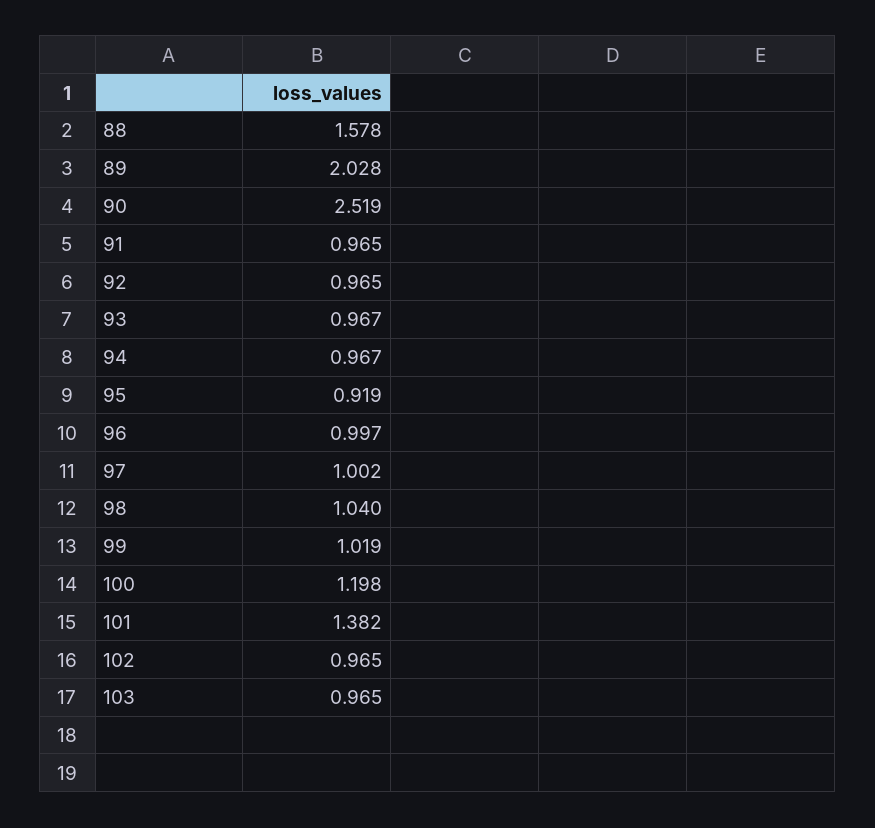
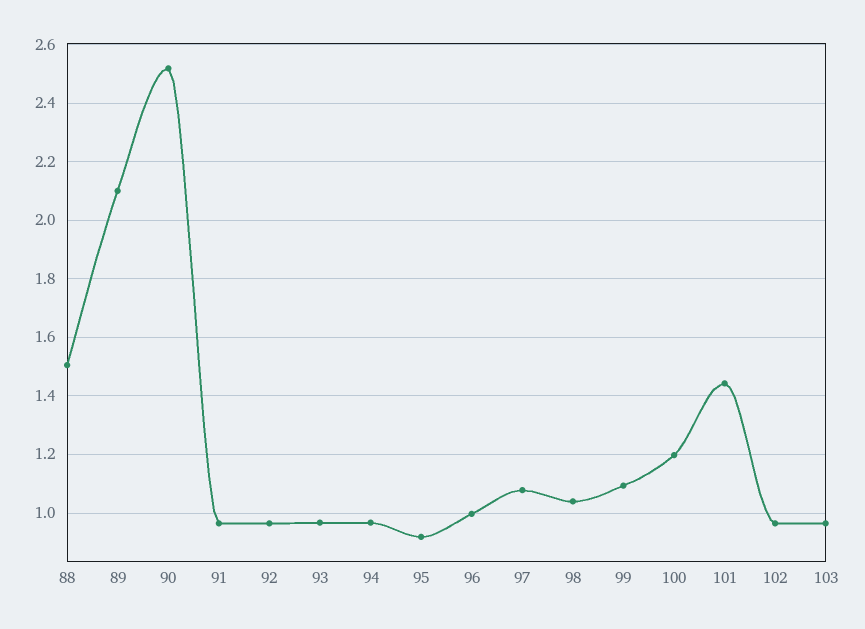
  {
-   "88": 1.578,
+   "88": 1.5,
-   "89": 2.028,
+   "89": 2.1,
    "90": 2.519,
    "91": 0.965,
    "92": 0.965,
    "93": 0.967,
    "94": 0.967,
    "95": 0.919,
    "96": 0.997,
-   "97": 1.002,
+   "97": 1.075,
    "98": 1.04,
-   "99": 1.019,
+   "99": 1.1,
    "100": 1.198,
-   "101": 1.382,
+   "101": 1.45,
    "102": 0.965,
    "103": 0.965
  }

